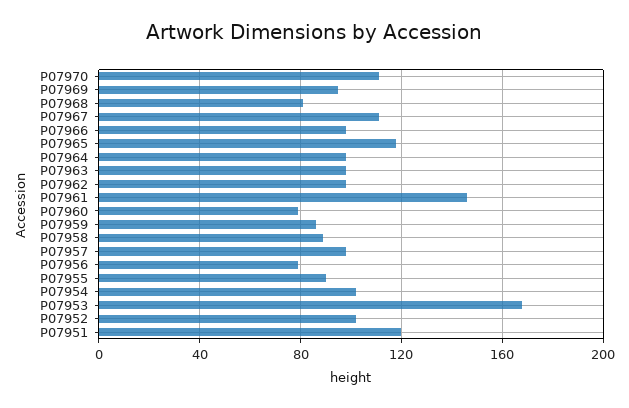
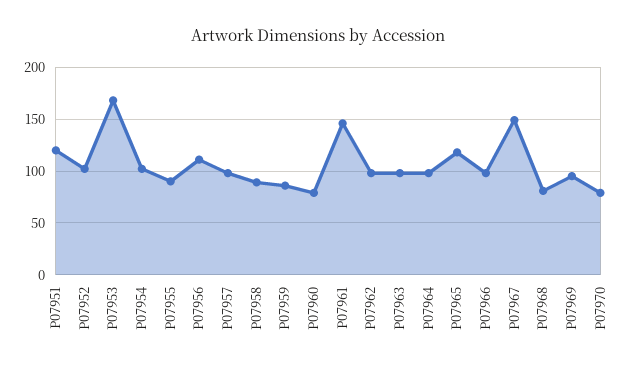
  {
-   "P07970": 110,
+   "P07970": 80,
    "P07969": 95,
    "P07968": 80,
-   "P07967": 110,
+   "P07967": 150,
    "P07966": 100,
    "P07965": 120,
    "P07964": 100,
    "P07963": 100,
    "P07962": 100,
    "P07961": 145,
    "P07960": 80,
    "P07959": 85,
    "P07958": 90,
    "P07957": 100,
-   "P07956": 80,
+   "P07956": 110,
    "P07955": 90,
    "P07954": 100,
    "P07953": 170,
    "P07952": 100,
    "P07951": 120
  }

